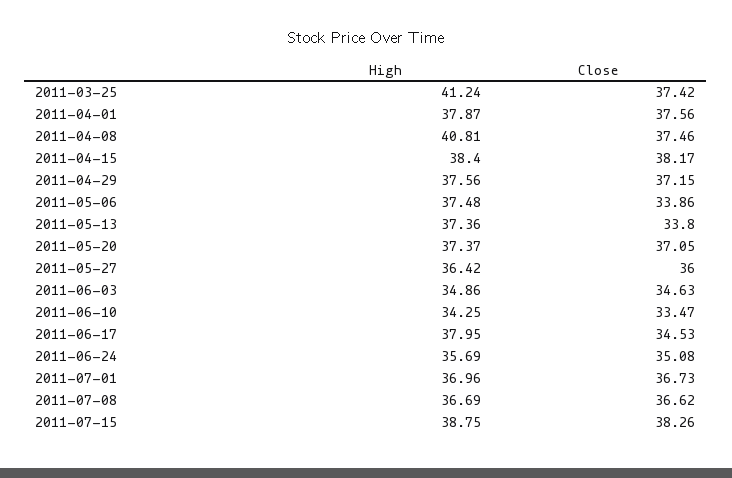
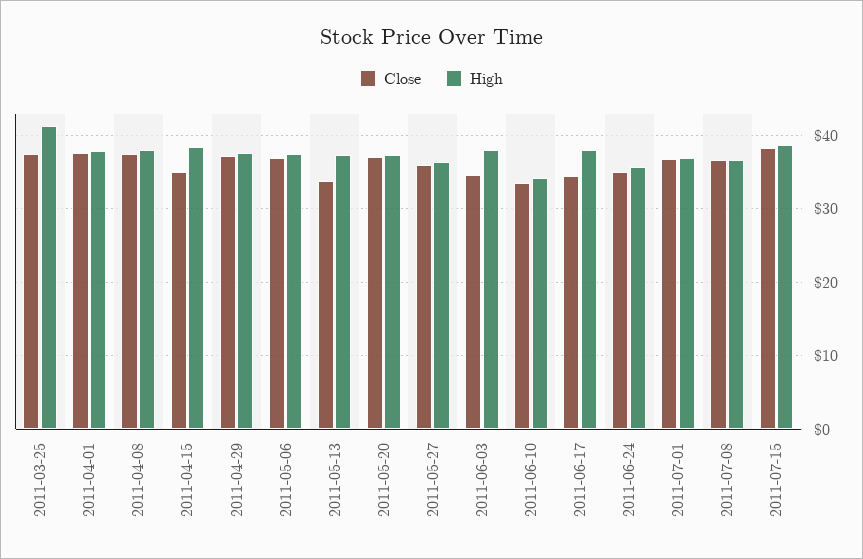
  {
    "High": {
      "2011-03-25": 41.24,
      "2011-04-01": 37.87,
-     "2011-04-08": 40.81,
+     "2011-04-08": 38,
      "2011-04-15": 38.4,
      "2011-04-29": 37.56,
      "2011-05-06": 37.48,
      "2011-05-13": 37.36,
      "2011-05-20": 37.37,
      "2011-05-27": 36.42,
-     "2011-06-03": 34.86,
+     "2011-06-03": 38,
      "2011-06-10": 34.25,
      "2011-06-17": 37.95,
      "2011-06-24": 35.69,
      "2011-07-01": 36.96,
      "2011-07-08": 36.69,
      "2011-07-15": 38.75
    },
    "Close": {
      "2011-03-25": 37.42,
      "2011-04-01": 37.56,
      "2011-04-08": 37.46,
-     "2011-04-15": 38.17,
+     "2011-04-15": 35,
      "2011-04-29": 37.15,
-     "2011-05-06": 33.86,
+     "2011-05-06": 37,
      "2011-05-13": 33.8,
      "2011-05-20": 37.05,
      "2011-05-27": 36,
      "2011-06-03": 34.63,
      "2011-06-10": 33.47,
      "2011-06-17": 34.53,
      "2011-06-24": 35.08,
      "2011-07-01": 36.73,
      "2011-07-08": 36.62,
      "2011-07-15": 38.26
    }
  }

